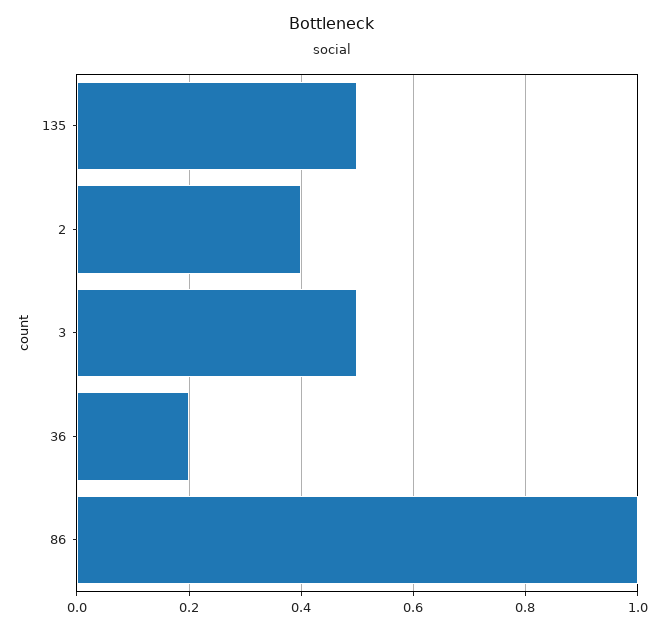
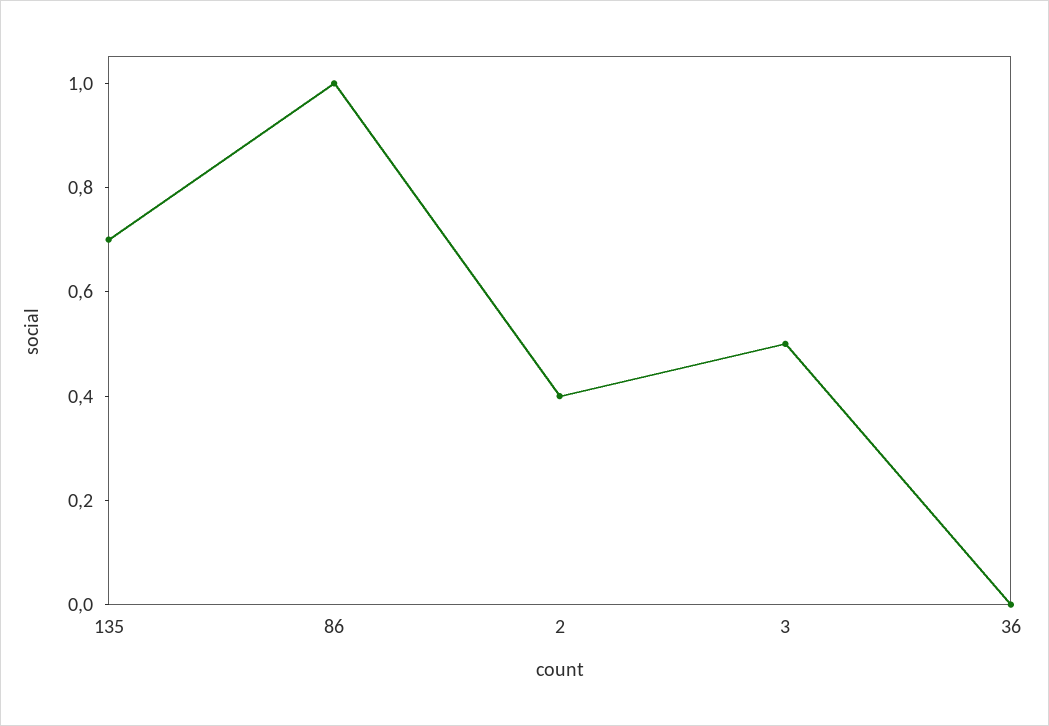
  {
-   "135": 0.5,
+   "135": 0.7,
    "2": 0.4,
    "3": 0.5,
-   "36": 0.2,
+   "36": 0,
    "86": 1
  }

